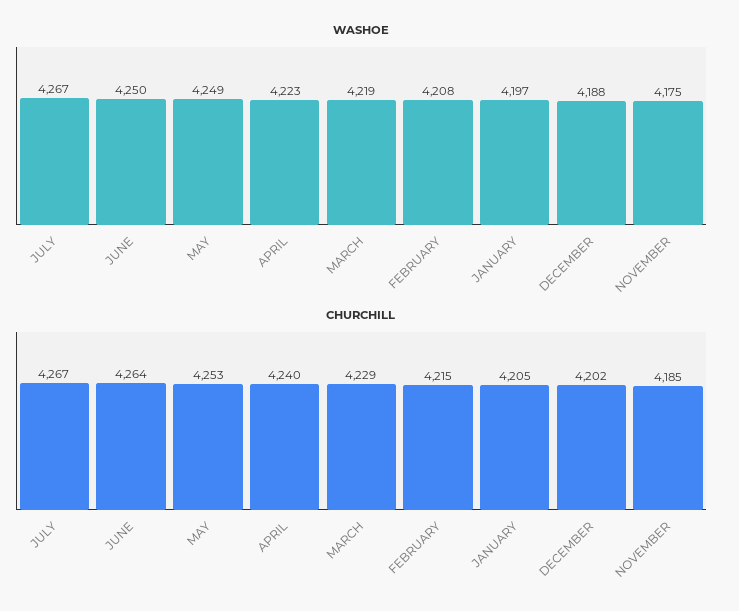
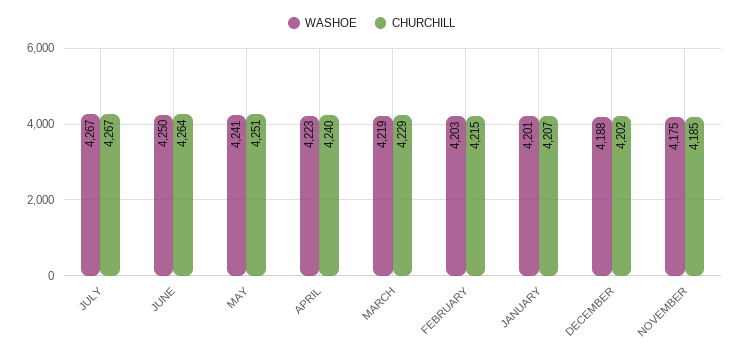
  {
    "WASHOE": {
      "JULY": 4267,
      "JUNE": 4250,
-     "MAY": 4249,
+     "MAY": 4241,
      "APRIL": 4223,
      "MARCH": 4219,
-     "FEBRUARY": 4208,
+     "FEBRUARY": 4203,
-     "JANUARY": 4197,
+     "JANUARY": 4201,
      "DECEMBER": 4188,
      "NOVEMBER": 4175
    },
    "CHURCHILL": {
      "JULY": 4267,
      "JUNE": 4264,
-     "MAY": 4253,
+     "MAY": 4251,
      "APRIL": 4240,
      "MARCH": 4229,
      "FEBRUARY": 4215,
-     "JANUARY": 4205,
+     "JANUARY": 4207,
      "DECEMBER": 4202,
      "NOVEMBER": 4185
    }
  }

